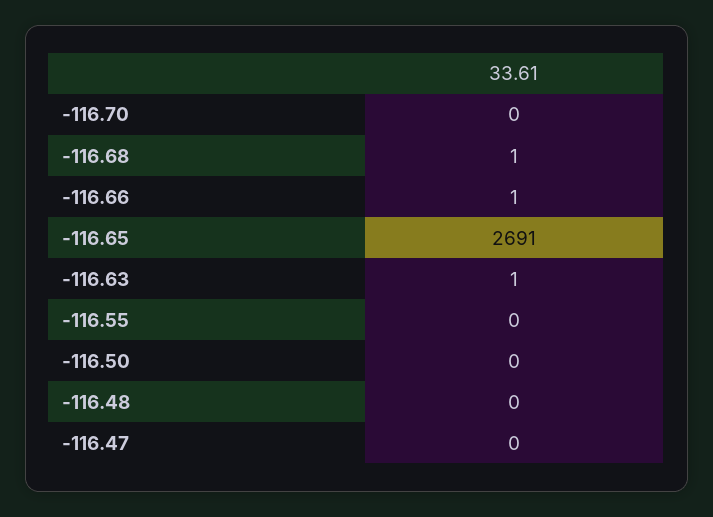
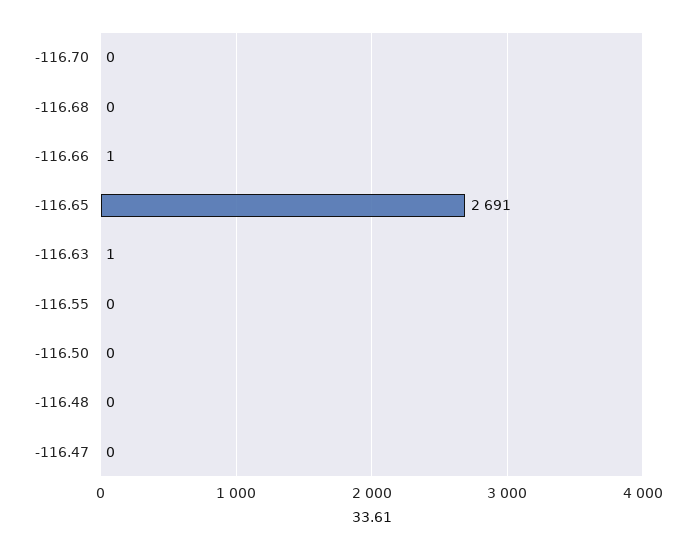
  {
    "-116.70": 0,
-   "-116.68": 1,
+   "-116.68": 0,
    "-116.66": 1,
    "-116.65": 2691,
    "-116.63": 1,
    "-116.55": 0,
    "-116.50": 0,
    "-116.48": 0,
    "-116.47": 0
  }

